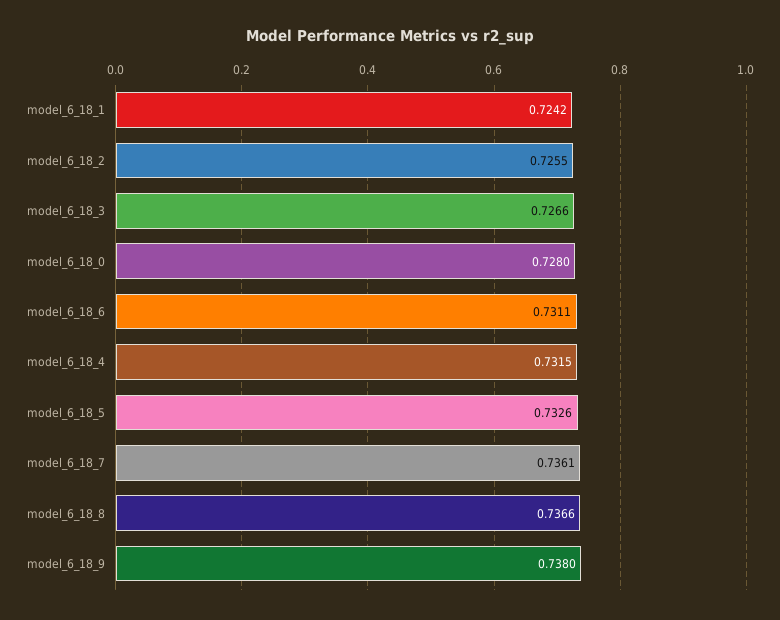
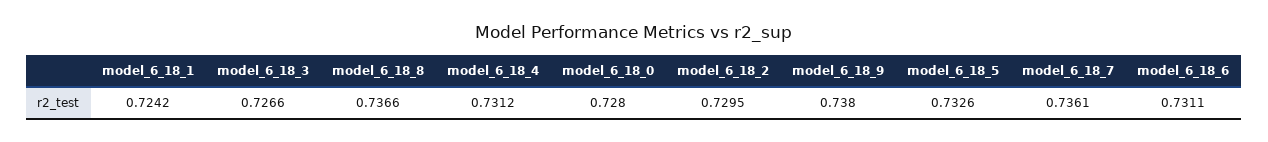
  {
    "model_6_18_1": 0.7242,
-   "model_6_18_2": 0.7255,
+   "model_6_18_2": 0.7295,
    "model_6_18_3": 0.7266,
    "model_6_18_0": 0.728,
    "model_6_18_6": 0.7311,
-   "model_6_18_4": 0.7315,
+   "model_6_18_4": 0.7312,
    "model_6_18_5": 0.7326,
    "model_6_18_7": 0.7361,
    "model_6_18_8": 0.7366,
    "model_6_18_9": 0.738
  }

